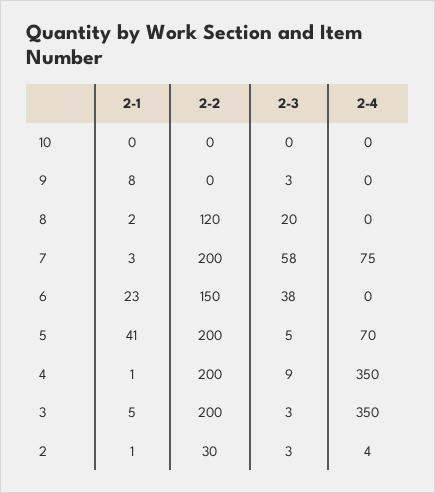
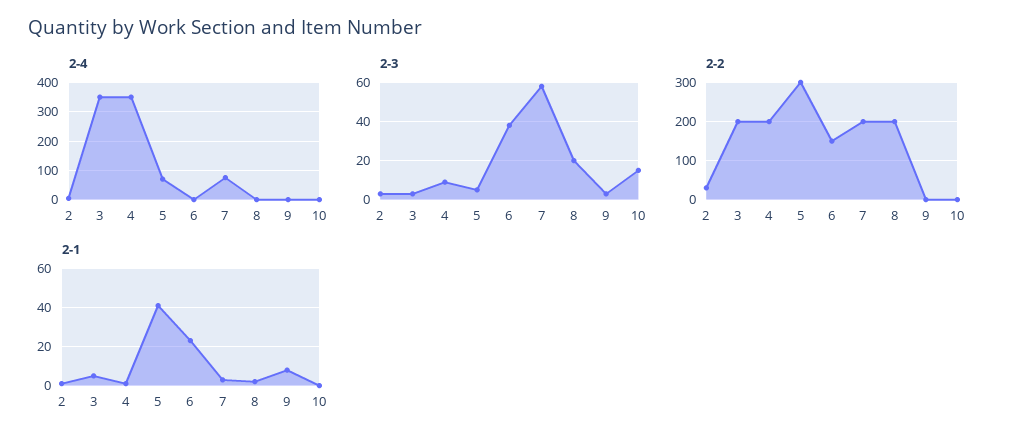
  {
    "2-1": {
      "10": 0,
      "9": 8,
      "8": 2,
      "7": 3,
      "6": 23,
      "5": 41,
      "4": 1,
      "3": 5,
      "2": 1
    },
    "2-2": {
      "10": 0,
      "9": 0,
-     "8": 120,
+     "8": 200,
      "7": 200,
      "6": 150,
-     "5": 200,
+     "5": 300,
      "4": 200,
      "3": 200,
      "2": 30
    },
    "2-3": {
-     "10": 0,
+     "10": 15,
      "9": 3,
      "8": 20,
      "7": 58,
      "6": 38,
      "5": 5,
      "4": 9,
      "3": 3,
      "2": 3
    },
    "2-4": {
      "10": 0,
      "9": 0,
      "8": 0,
      "7": 75,
      "6": 0,
      "5": 70,
      "4": 350,
      "3": 350,
      "2": 4
    }
  }

